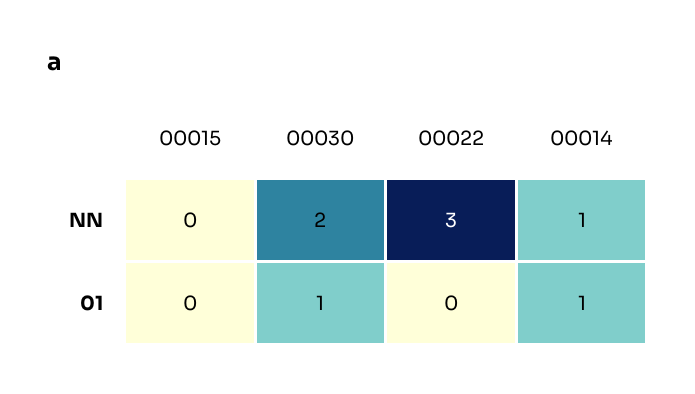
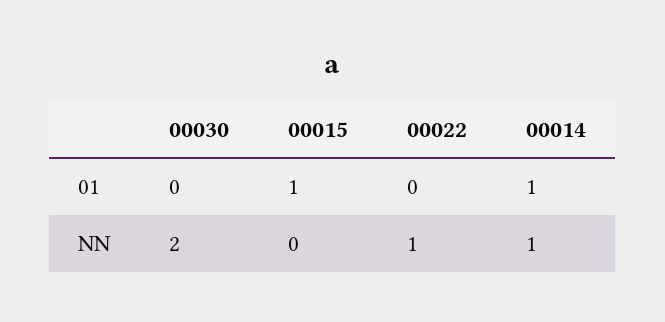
  {
    "00015": {
      "NN": 0,
-     "01": 0
+     "01": 1
    },
    "00030": {
      "NN": 2,
-     "01": 1
+     "01": 0
    },
    "00022": {
-     "NN": 3,
+     "NN": 1,
      "01": 0
    },
    "00014": {
      "NN": 1,
      "01": 1
    }
  }

